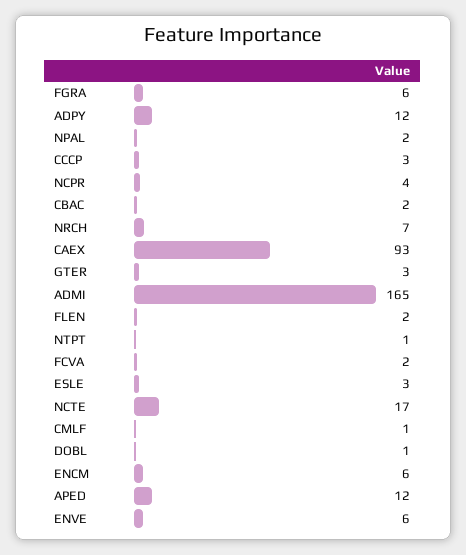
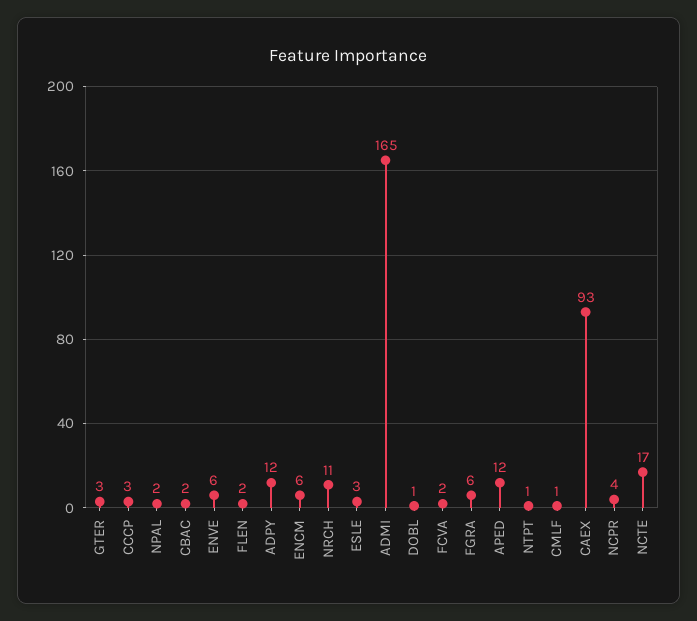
  {
    "FGRA": 6,
    "ADPY": 12,
    "NPAL": 2,
    "CCCP": 3,
    "NCPR": 4,
    "CBAC": 2,
-   "NRCH": 7,
+   "NRCH": 11,
    "CAEX": 93,
    "GTER": 3,
    "ADMI": 165,
    "FLEN": 2,
    "NTPT": 1,
    "FCVA": 2,
    "ESLE": 3,
    "NCTE": 17,
    "CMLF": 1,
    "DOBL": 1,
    "ENCM": 6,
    "APED": 12,
    "ENVE": 6
  }

